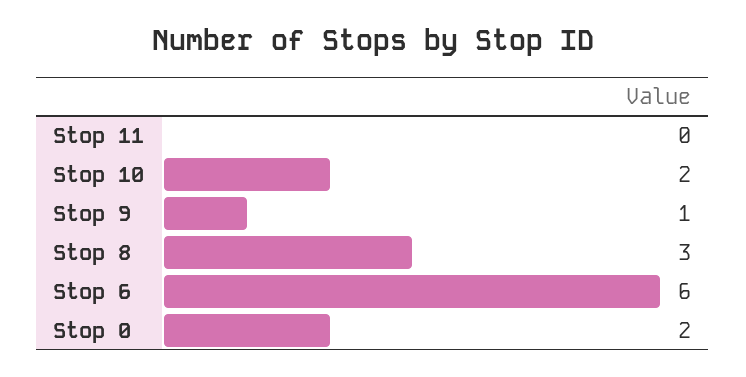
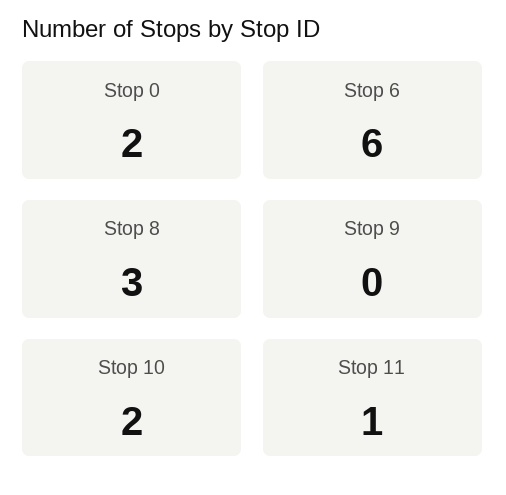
  {
-   "Stop 11": 0,
+   "Stop 11": 1,
    "Stop 10": 2,
-   "Stop 9": 1,
+   "Stop 9": 0,
    "Stop 8": 3,
    "Stop 6": 6,
    "Stop 0": 2
  }

